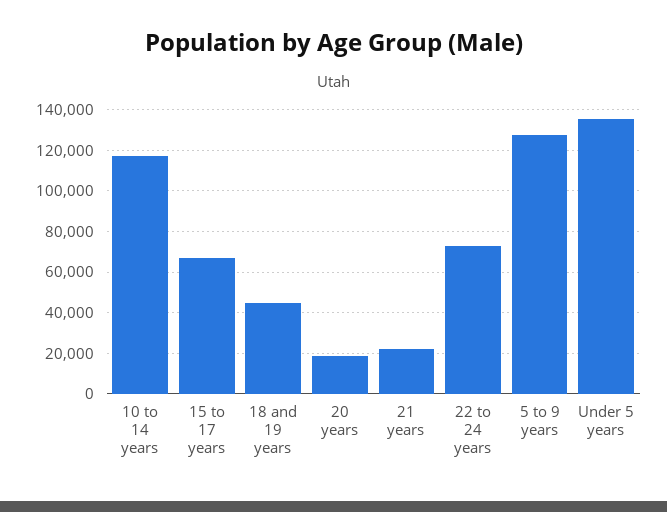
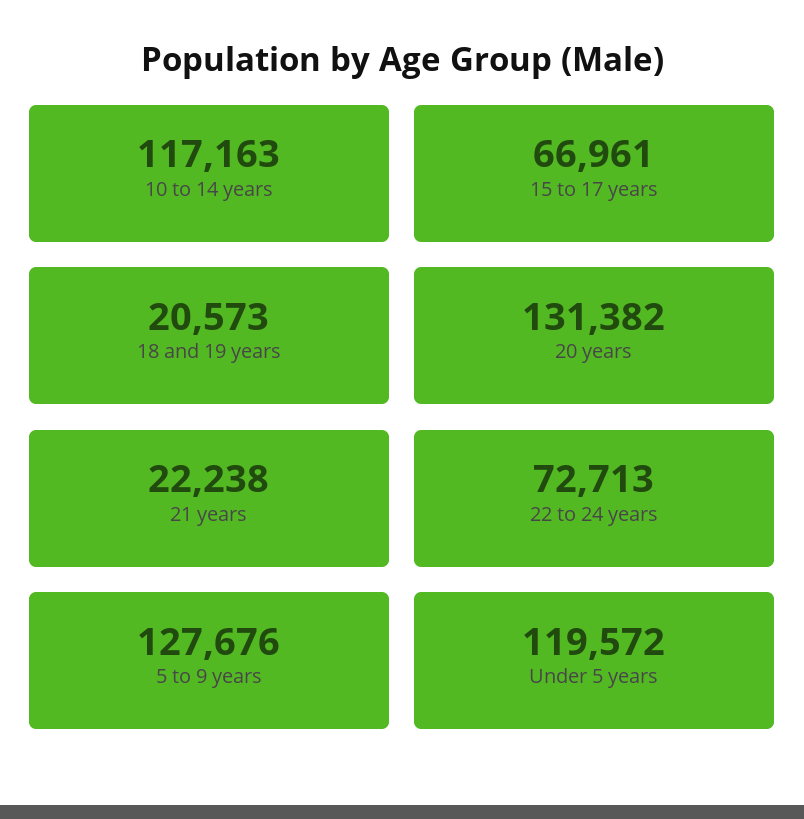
  {
    "10 to 14 years": 117163,
    "15 to 17 years": 66961,
-   "18 and 19 years": 45000,
+   "18 and 19 years": 20573,
-   "20 years": 20000,
+   "20 years": 131382,
    "21 years": 22238,
    "22 to 24 years": 72713,
    "5 to 9 years": 127676,
-   "Under 5 years": 135000
+   "Under 5 years": 119572
  }

